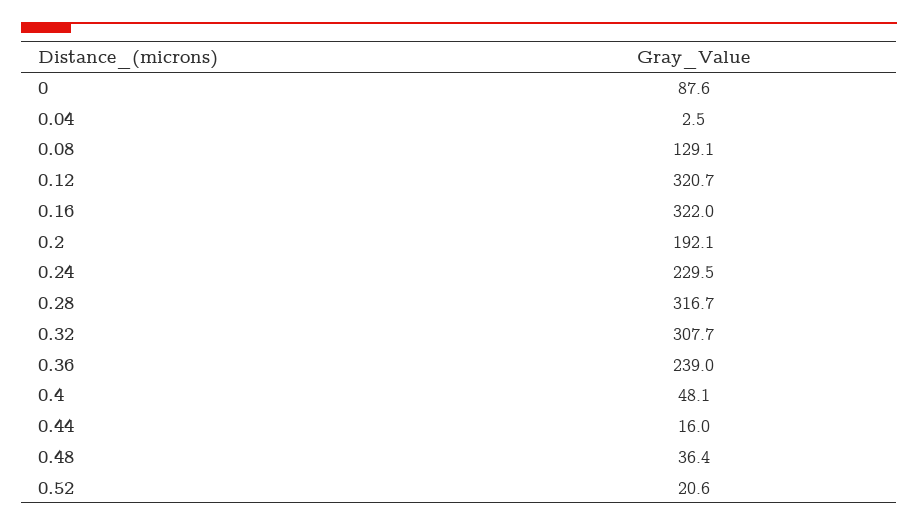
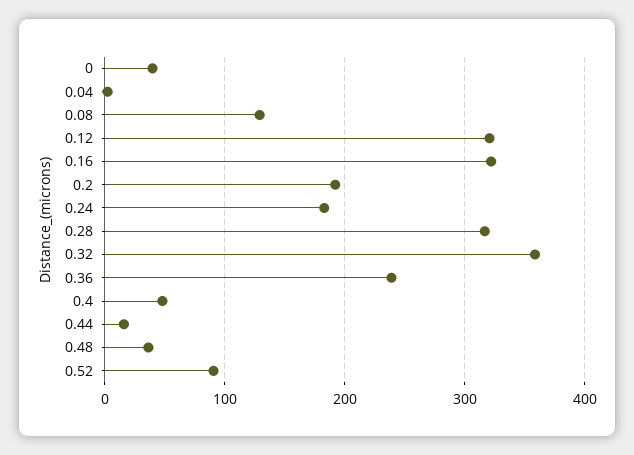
  {
-   "0": 87.6,
+   "0": 40,
    "0.04": 2.5,
    "0.08": 129.1,
    "0.12": 320.7,
    "0.16": 322,
    "0.2": 192.1,
-   "0.24": 229.5,
+   "0.24": 180,
    "0.28": 316.7,
-   "0.32": 307.7,
+   "0.32": 360,
    "0.36": 239,
    "0.4": 48.1,
    "0.44": 16,
    "0.48": 36.4,
-   "0.52": 20.6
+   "0.52": 90
  }

